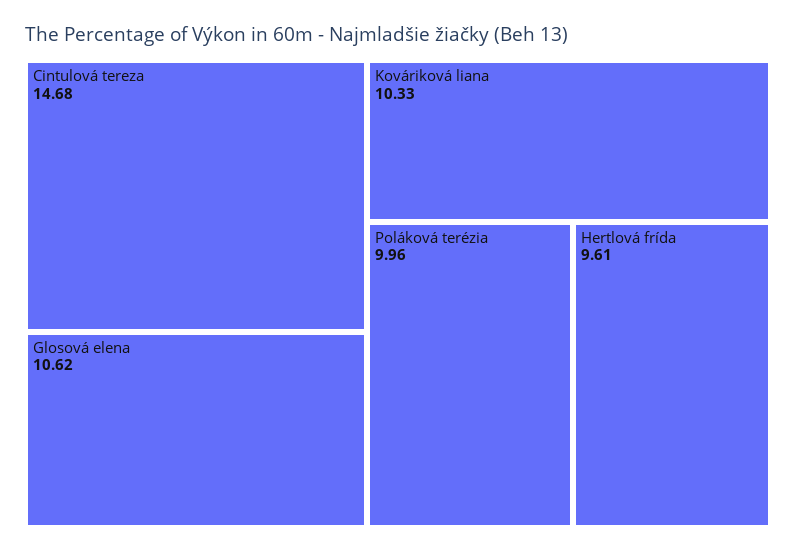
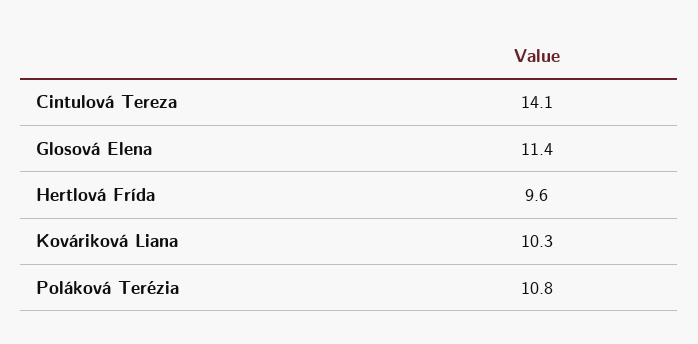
  {
-   "Cintulová tereza": 14.68,
+   "Cintulová tereza": 14.1,
-   "Glosová elena": 10.62,
+   "Glosová elena": 11.4,
    "Kováriková liana": 10.33,
-   "Poláková terézia": 9.96,
+   "Poláková terézia": 10.8,
    "Hertlová frída": 9.61
  }

